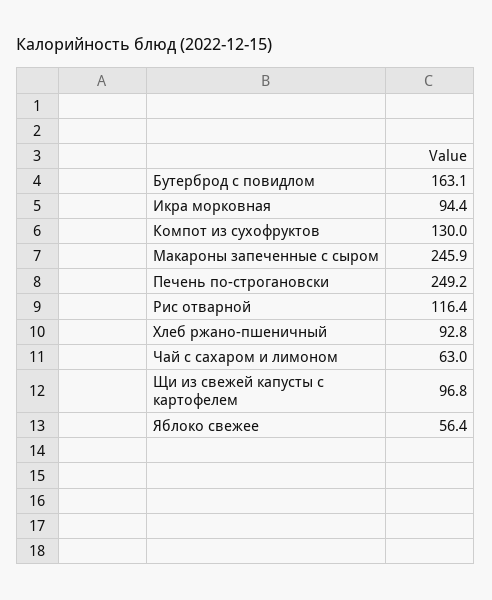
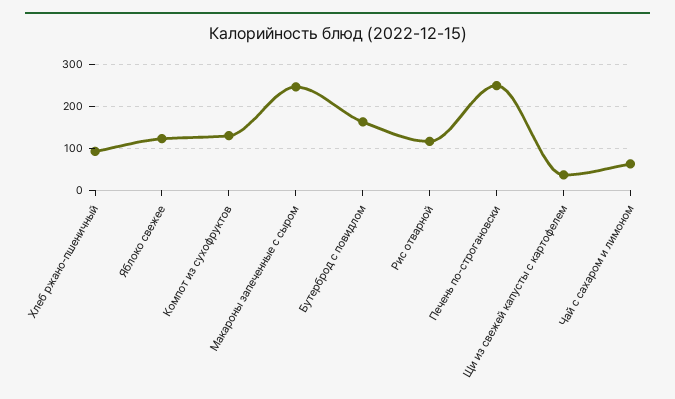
  {
    "Бутерброд с повидлом": 163.1,
-   "Икра морковная": 94.4,
    "Компот из сухофруктов": 130,
    "Макароны запеченные с сыром": 245.9,
    "Печень по-строгановски": 249.2,
    "Рис отварной": 116.4,
    "Хлеб ржано-пшеничный": 92.8,
    "Чай с сахаром и лимоном": 63,
-   "Щи из свежей капусты с картофелем": 96.8,
+   "Щи из свежей капусты с картофелем": 40,
-   "Яблоко свежее": 56.4
+   "Яблоко свежее": 120
  }

